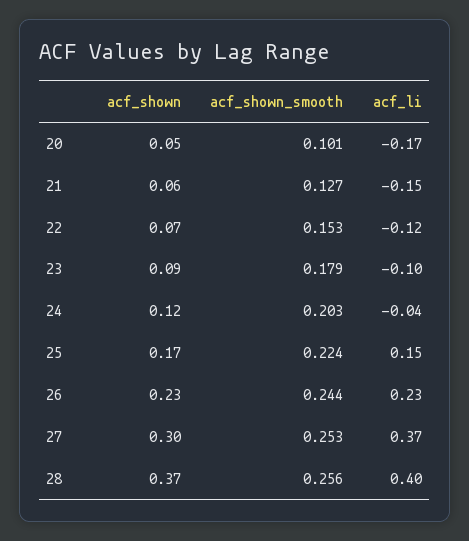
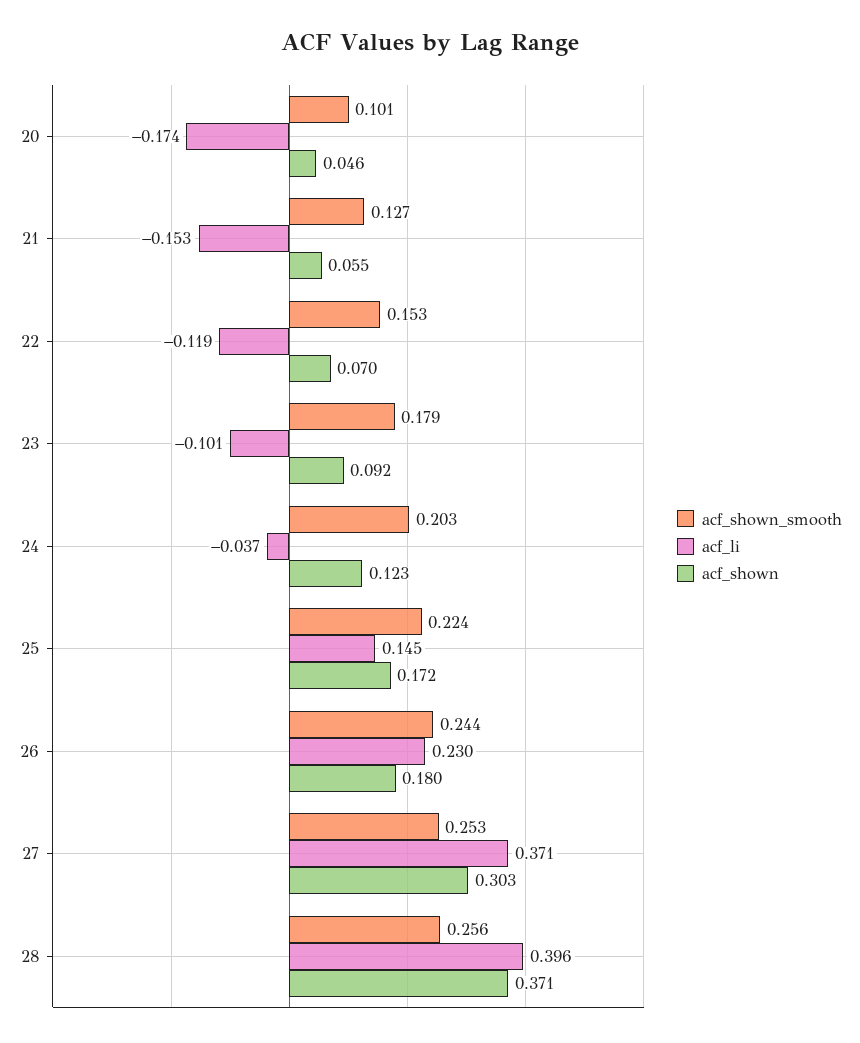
  {
    "acf_shown": {
      "20": 0.046,
      "21": 0.055,
      "22": 0.07,
      "23": 0.092,
      "24": 0.123,
      "25": 0.172,
-     "26": 0.23,
+     "26": 0.18,
      "27": 0.303,
      "28": 0.371
    },
    "acf_shown_smooth": {
      "20": 0.101,
      "21": 0.127,
      "22": 0.153,
      "23": 0.179,
      "24": 0.203,
      "25": 0.224,
      "26": 0.244,
      "27": 0.253,
      "28": 0.256
    },
    "acf_li": {
      "20": -0.174,
      "21": -0.153,
      "22": -0.119,
      "23": -0.101,
      "24": -0.037,
      "25": 0.145,
      "26": 0.23,
      "27": 0.371,
      "28": 0.396
    }
  }

